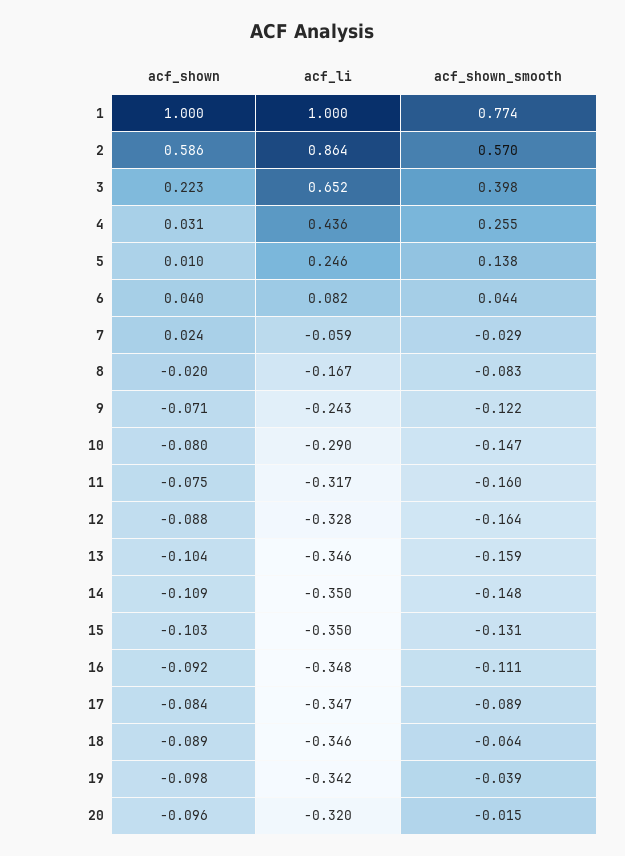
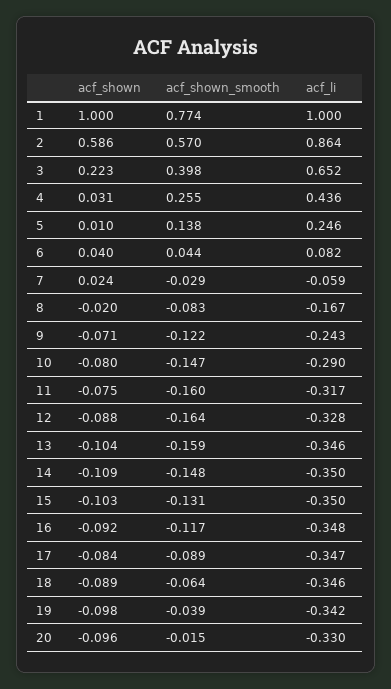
  {
    "acf_shown": {
      "1": 1,
      "2": 0.586,
      "3": 0.223,
      "4": 0.031,
      "5": 0.01,
      "6": 0.04,
      "7": 0.024,
      "8": -0.02,
      "9": -0.071,
      "10": -0.08,
      "11": -0.075,
      "12": -0.088,
      "13": -0.104,
      "14": -0.109,
      "15": -0.103,
      "16": -0.092,
      "17": -0.084,
      "18": -0.089,
      "19": -0.098,
      "20": -0.096
    },
    "acf_li": {
      "1": 1,
      "2": 0.864,
      "3": 0.652,
      "4": 0.436,
      "5": 0.246,
      "6": 0.082,
      "7": -0.059,
      "8": -0.167,
      "9": -0.243,
      "10": -0.29,
      "11": -0.317,
      "12": -0.328,
      "13": -0.346,
      "14": -0.35,
      "15": -0.35,
      "16": -0.348,
      "17": -0.347,
      "18": -0.346,
      "19": -0.342,
-     "20": -0.32
+     "20": -0.33
    },
    "acf_shown_smooth": {
      "1": 0.774,
      "2": 0.57,
      "3": 0.398,
      "4": 0.255,
      "5": 0.138,
      "6": 0.044,
      "7": -0.029,
      "8": -0.083,
      "9": -0.122,
      "10": -0.147,
      "11": -0.16,
      "12": -0.164,
      "13": -0.159,
      "14": -0.148,
      "15": -0.131,
-     "16": -0.111,
+     "16": -0.117,
      "17": -0.089,
      "18": -0.064,
      "19": -0.039,
      "20": -0.015
    }
  }

